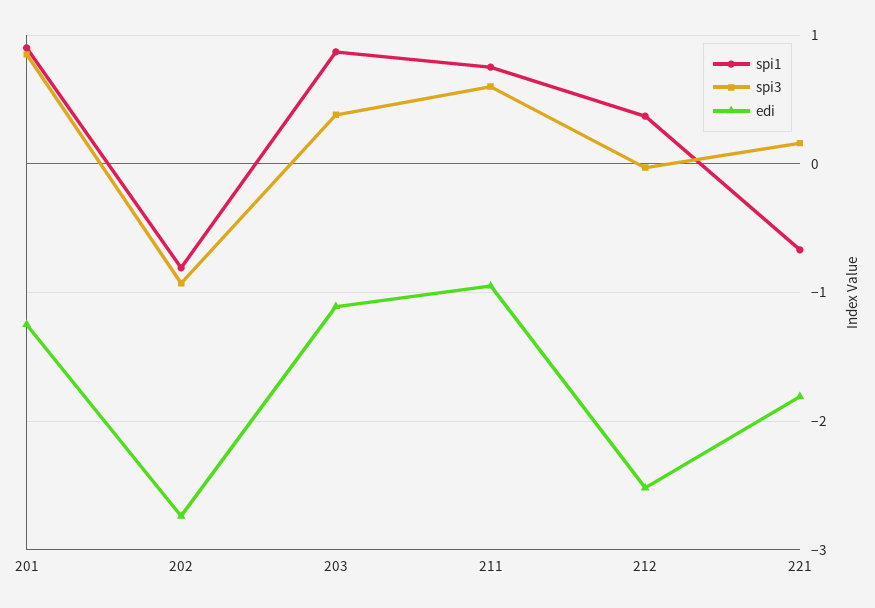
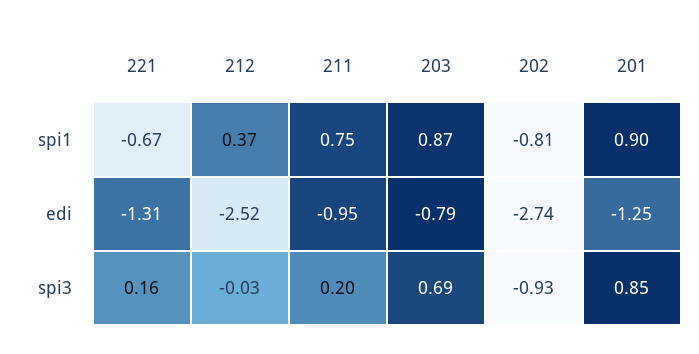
  {
    "spi1": {
      "201": 0.9,
      "202": -0.81,
      "203": 0.87,
      "211": 0.75,
      "212": 0.37,
      "221": -0.67
    },
    "spi3": {
      "201": 0.85,
      "202": -0.93,
-     "203": 0.4,
+     "203": 0.69,
-     "211": 0.6,
+     "211": 0.2,
      "212": -0.03,
      "221": 0.16
    },
    "edi": {
      "201": -1.25,
      "202": -2.74,
-     "203": -1.1,
+     "203": -0.79,
      "211": -0.95,
      "212": -2.52,
-     "221": -1.8
+     "221": -1.31
    }
  }

